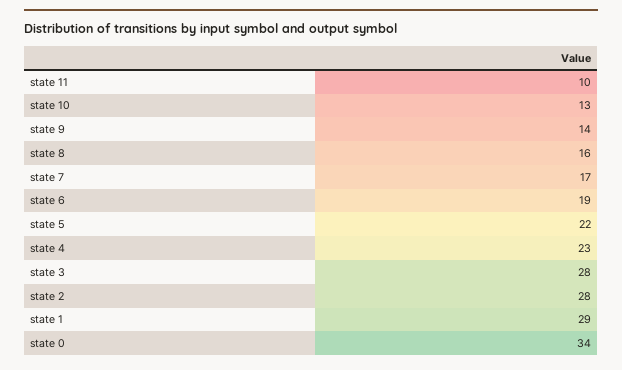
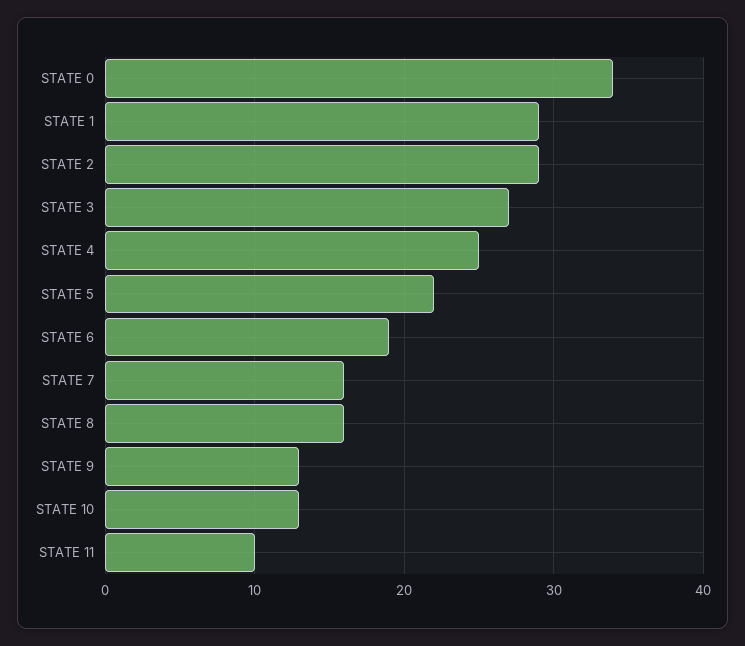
  {
    "state 11": 10,
    "state 10": 13,
-   "state 9": 14,
+   "state 9": 13,
    "state 8": 16,
-   "state 7": 17,
+   "state 7": 16,
    "state 6": 19,
    "state 5": 22,
-   "state 4": 23,
+   "state 4": 25,
-   "state 3": 28,
+   "state 3": 27,
-   "state 2": 28,
+   "state 2": 29,
    "state 1": 29,
    "state 0": 34
  }

